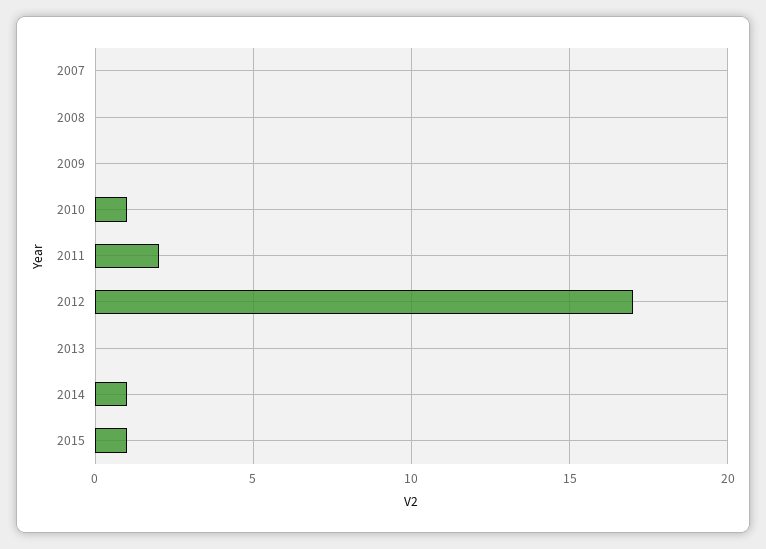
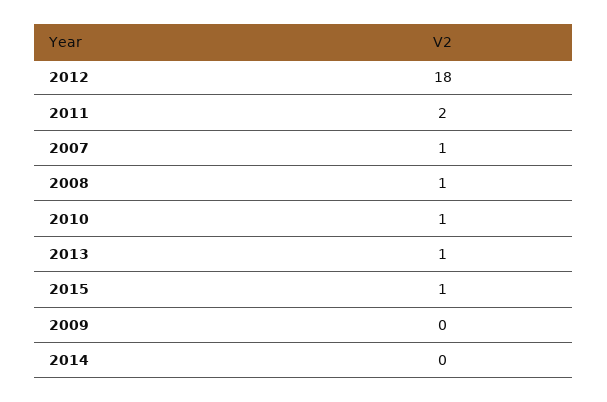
  {
-   "2007": 0,
+   "2007": 1,
-   "2008": 0,
+   "2008": 1,
    "2009": 0,
    "2010": 1,
    "2011": 2,
-   "2012": 17,
+   "2012": 18,
-   "2013": 0,
+   "2013": 1,
-   "2014": 1,
+   "2014": 0,
    "2015": 1
  }

